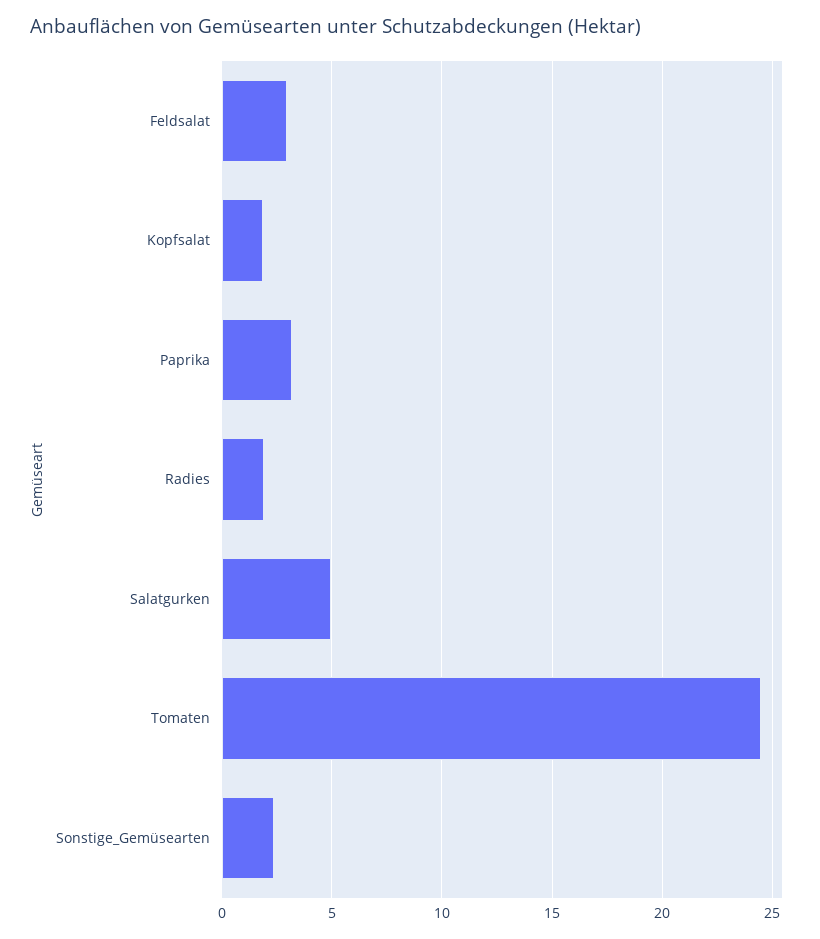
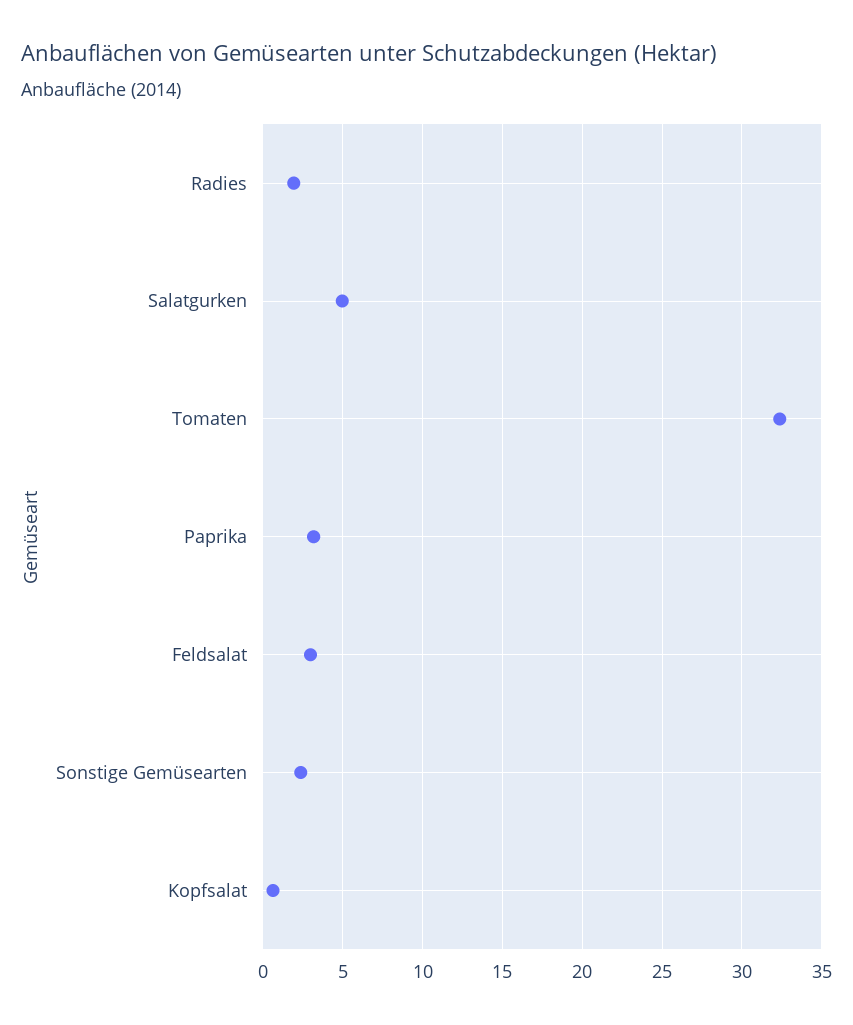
  {
    "Feldsalat": 3,
-   "Kopfsalat": 2,
+   "Kopfsalat": 0.5,
    "Paprika": 3,
    "Radies": 2,
    "Salatgurken": 5,
-   "Tomaten": 24.5,
+   "Tomaten": 32.5,
    "Sonstige_Gemüsearten": 2.5
  }

